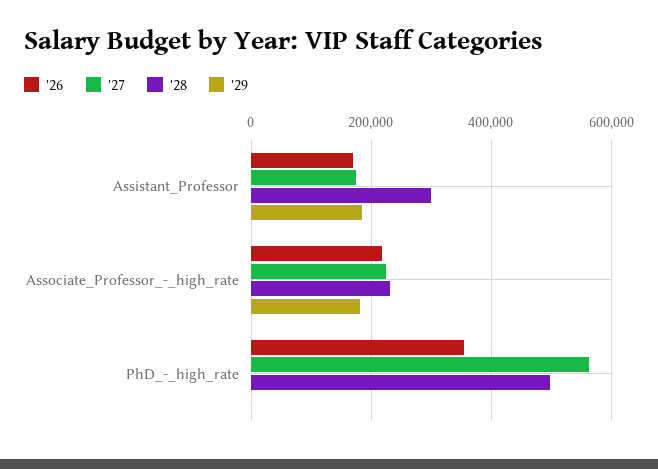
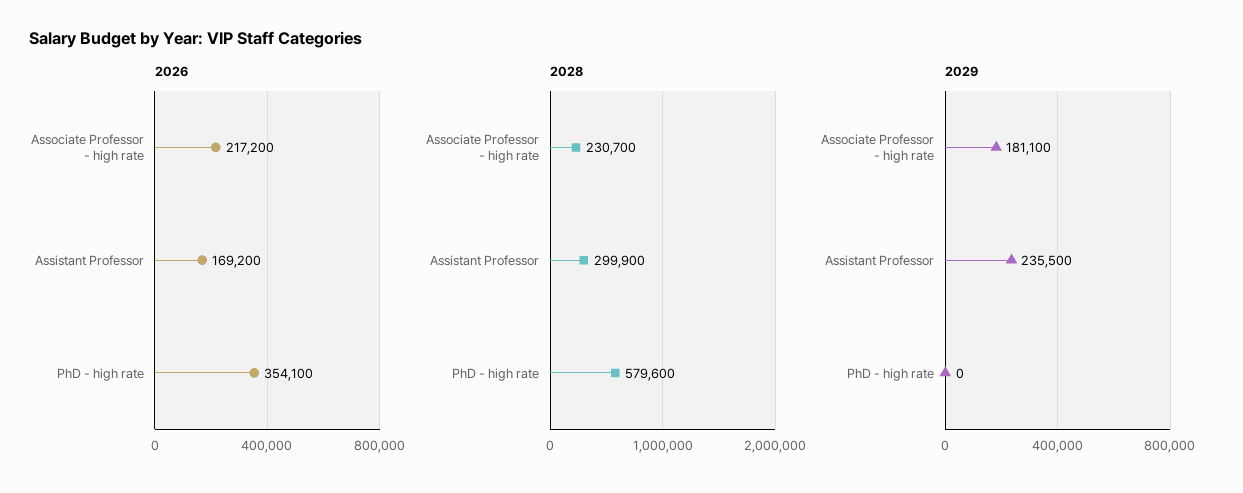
  {
    "'26": {
      "Assistant_Professor": 169200,
      "Associate_Professor_-_high_rate": 217200,
      "PhD_-_high_rate": 354100
    },
-   "'27": {
-     "Assistant_Professor": 180000,
-     "Associate_Professor_-_high_rate": 220000,
-     "PhD_-_high_rate": 560000
-   },
    "'28": {
      "Assistant_Professor": 299900,
      "Associate_Professor_-_high_rate": 230700,
-     "PhD_-_high_rate": 500000
+     "PhD_-_high_rate": 579600
    },
    "'29": {
-     "Assistant_Professor": 180000,
+     "Assistant_Professor": 235500,
      "Associate_Professor_-_high_rate": 181100,
      "PhD_-_high_rate": 0
    }
  }

